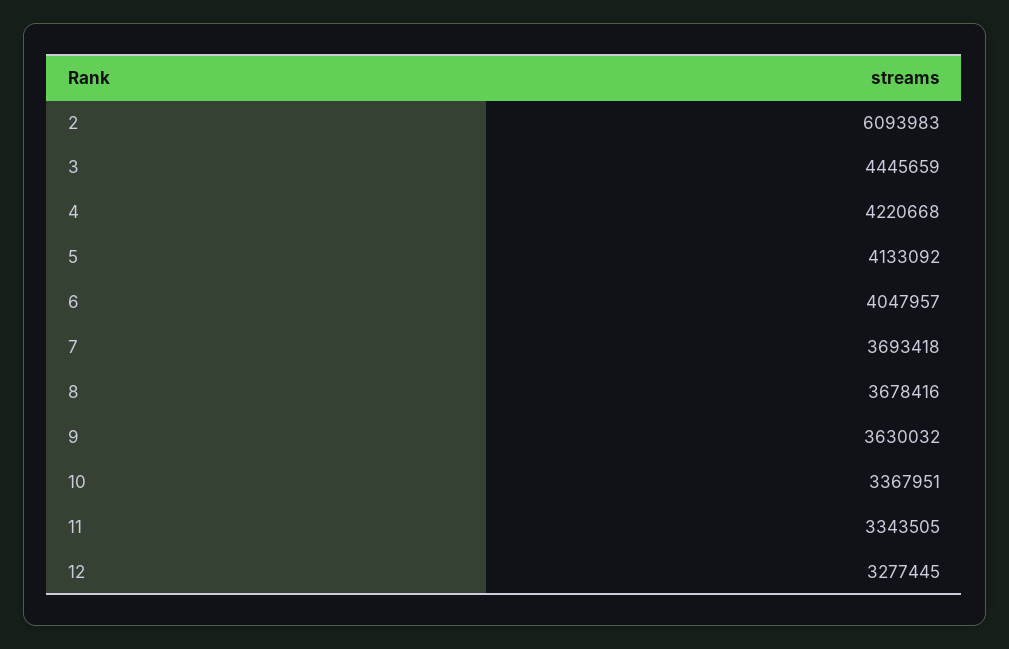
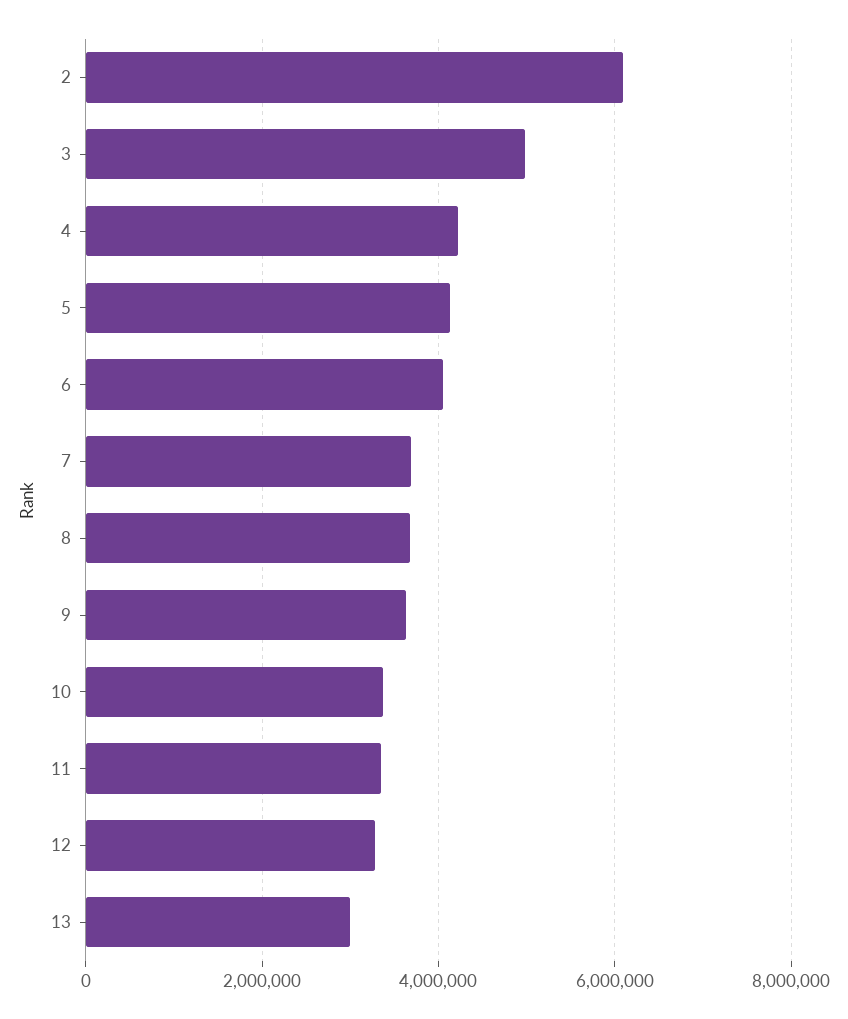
  {
    "2": 6093983,
-   "3": 4445659,
+   "3": 5000000,
    "4": 4220668,
    "5": 4133092,
    "6": 4047957,
    "7": 3693418,
    "8": 3678416,
    "9": 3630032,
    "10": 3367951,
    "11": 3343505,
-   "12": 3277445
+   "12": 3277445,
+   "13": 3000000
  }

